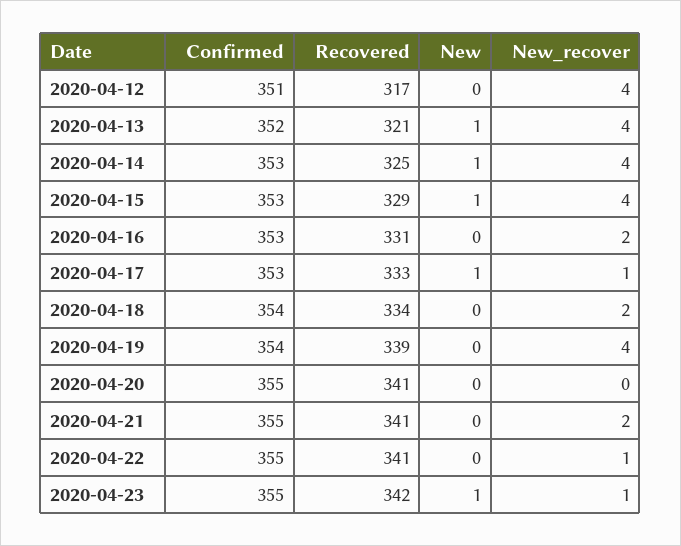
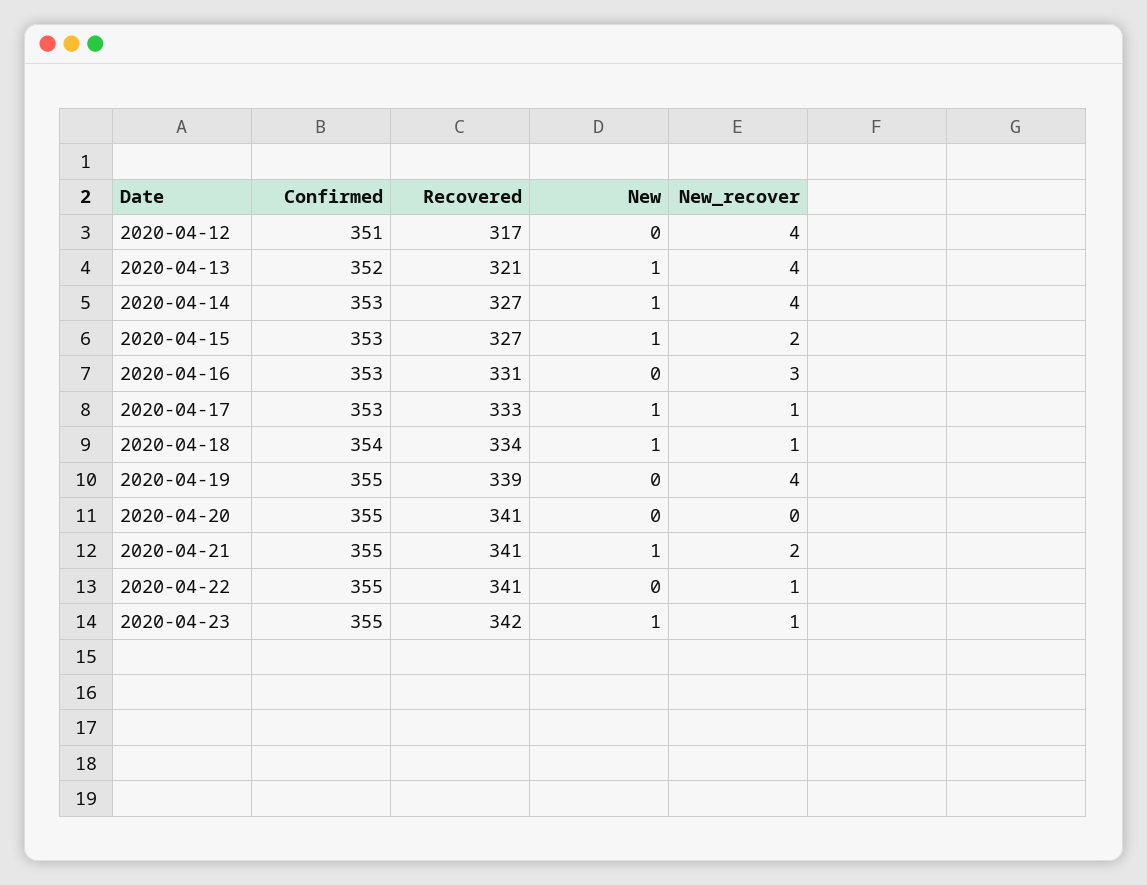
  {
    "Confirmed": {
      "2020-04-12": 351,
      "2020-04-13": 352,
      "2020-04-14": 353,
      "2020-04-15": 353,
      "2020-04-16": 353,
      "2020-04-17": 353,
      "2020-04-18": 354,
-     "2020-04-19": 354,
+     "2020-04-19": 355,
      "2020-04-20": 355,
      "2020-04-21": 355,
      "2020-04-22": 355,
      "2020-04-23": 355
    },
    "Recovered": {
      "2020-04-12": 317,
      "2020-04-13": 321,
-     "2020-04-14": 325,
+     "2020-04-14": 327,
-     "2020-04-15": 329,
+     "2020-04-15": 327,
      "2020-04-16": 331,
      "2020-04-17": 333,
      "2020-04-18": 334,
      "2020-04-19": 339,
      "2020-04-20": 341,
      "2020-04-21": 341,
      "2020-04-22": 341,
      "2020-04-23": 342
    },
    "New": {
      "2020-04-12": 0,
      "2020-04-13": 1,
      "2020-04-14": 1,
      "2020-04-15": 1,
      "2020-04-16": 0,
      "2020-04-17": 1,
-     "2020-04-18": 0,
+     "2020-04-18": 1,
      "2020-04-19": 0,
      "2020-04-20": 0,
-     "2020-04-21": 0,
+     "2020-04-21": 1,
      "2020-04-22": 0,
      "2020-04-23": 1
    },
    "New_recover": {
      "2020-04-12": 4,
      "2020-04-13": 4,
      "2020-04-14": 4,
-     "2020-04-15": 4,
+     "2020-04-15": 2,
-     "2020-04-16": 2,
+     "2020-04-16": 3,
      "2020-04-17": 1,
-     "2020-04-18": 2,
+     "2020-04-18": 1,
      "2020-04-19": 4,
      "2020-04-20": 0,
      "2020-04-21": 2,
      "2020-04-22": 1,
      "2020-04-23": 1
    }
  }

